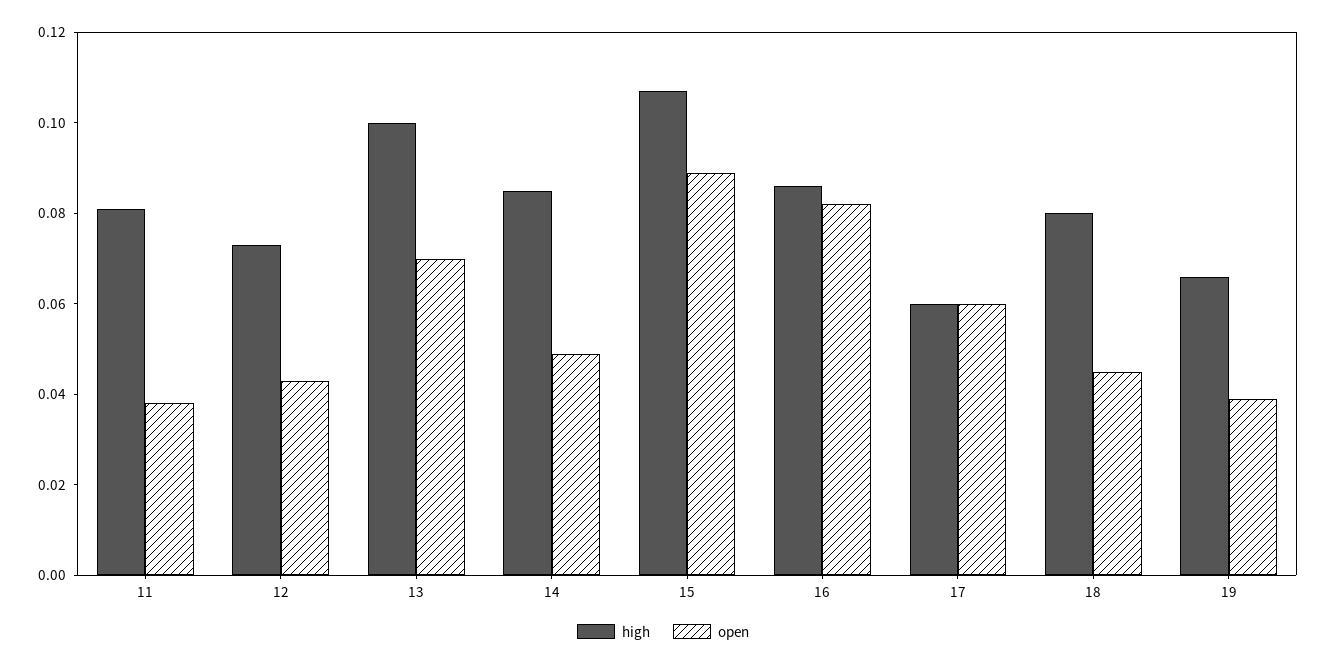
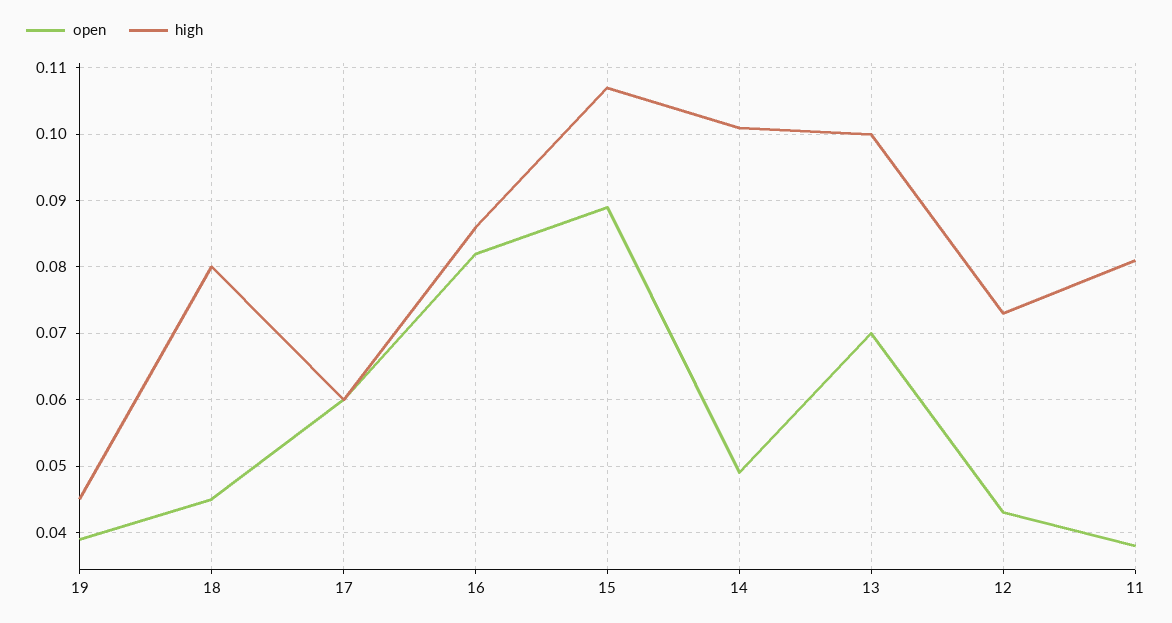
  {
    "high": {
      "11": 0.081,
      "12": 0.073,
      "13": 0.1,
-     "14": 0.085,
+     "14": 0.101,
      "15": 0.107,
      "16": 0.086,
      "17": 0.06,
      "18": 0.08,
-     "19": 0.065
+     "19": 0.045
    },
    "open": {
      "11": 0.038,
      "12": 0.043,
      "13": 0.07,
      "14": 0.049,
      "15": 0.089,
      "16": 0.082,
      "17": 0.06,
      "18": 0.045,
      "19": 0.039
    }
  }

